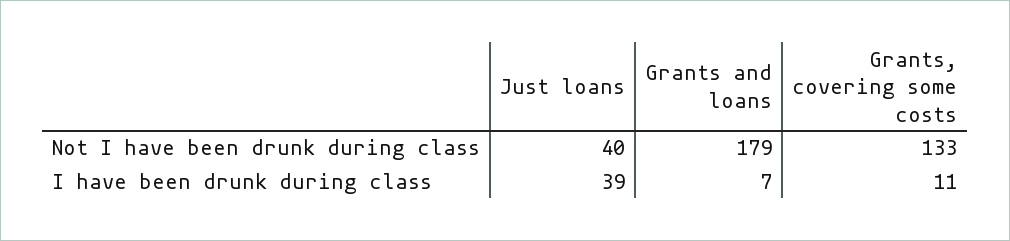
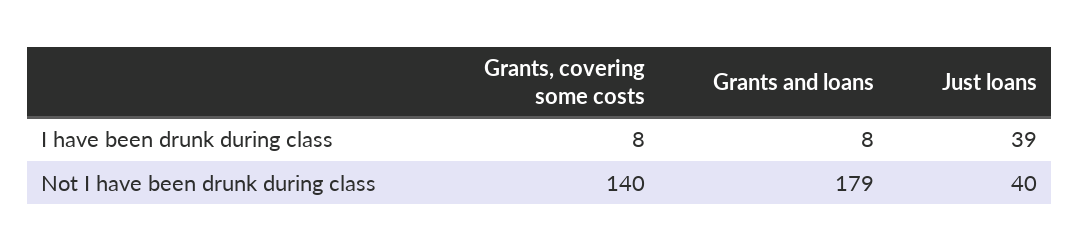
  {
    "Just loans": {
      "Not I have been drunk during class": 40,
      "I have been drunk during class": 39
    },
    "Grants and loans": {
      "Not I have been drunk during class": 179,
-     "I have been drunk during class": 7
+     "I have been drunk during class": 8
    },
    "Grants, covering some costs": {
-     "Not I have been drunk during class": 133,
+     "Not I have been drunk during class": 140,
-     "I have been drunk during class": 11
+     "I have been drunk during class": 8
    }
  }

